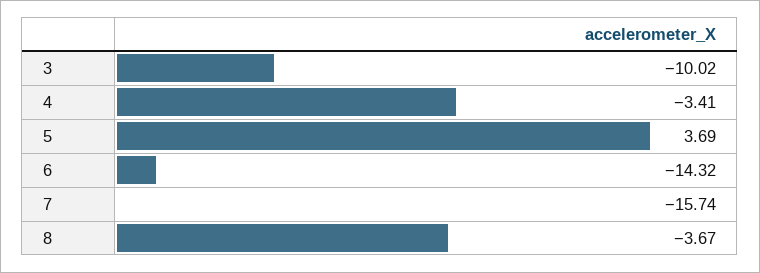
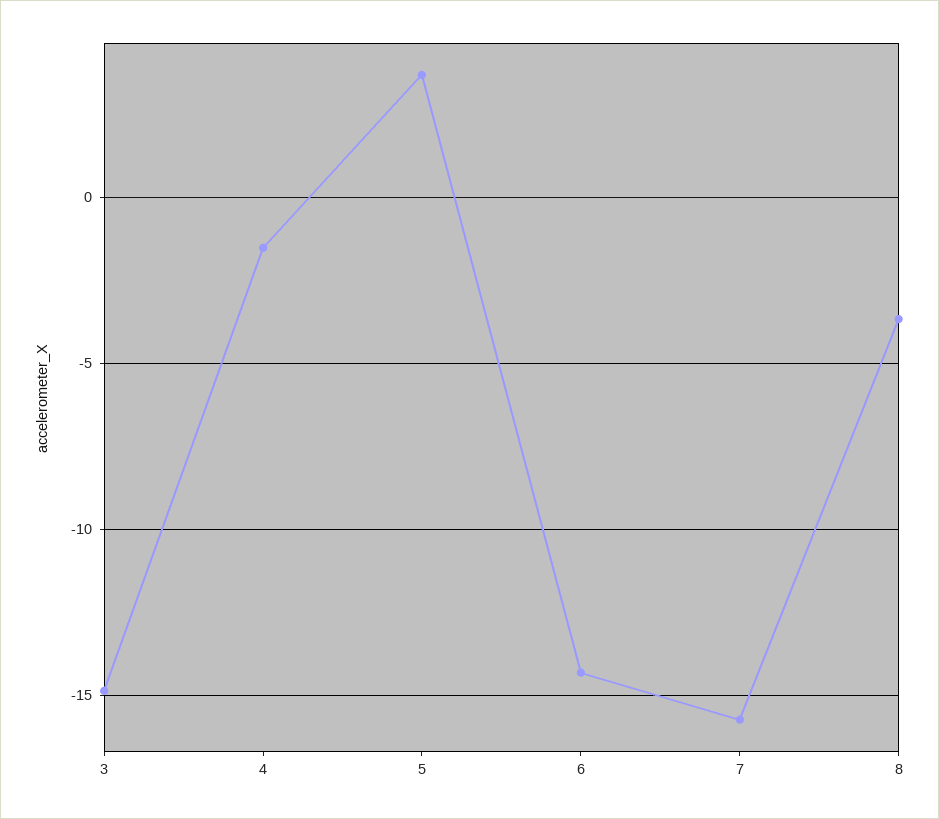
  {
-   "3": -10.02,
+   "3": -15,
-   "4": -3.41,
+   "4": -1.5,
    "5": 3.69,
    "6": -14.32,
    "7": -15.74,
    "8": -3.67
  }

